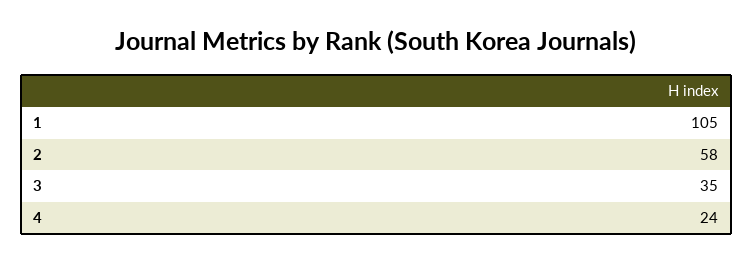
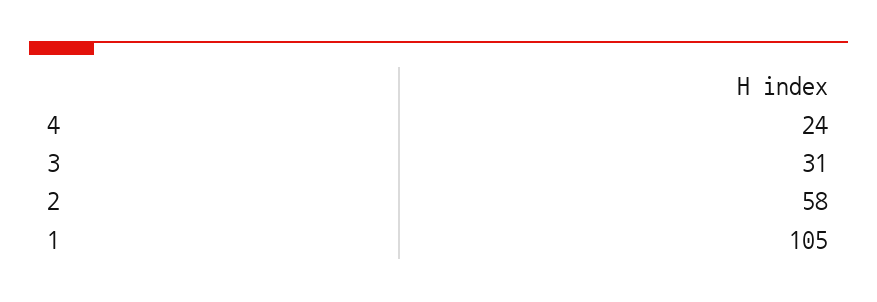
  {
    "1": 105,
    "2": 58,
-   "3": 35,
+   "3": 31,
    "4": 24
  }

